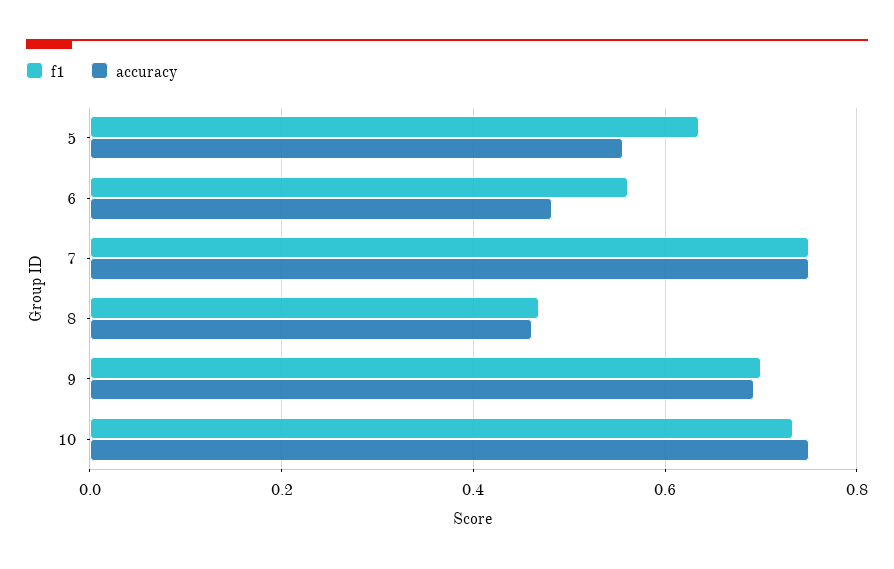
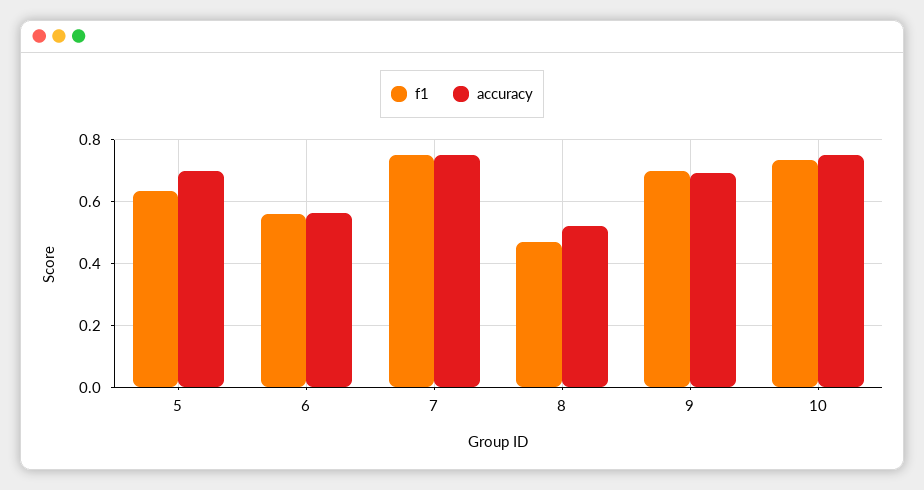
  {
    "f1": {
      "5": 0.64,
      "6": 0.56,
      "7": 0.76,
      "8": 0.46,
      "9": 0.7,
      "10": 0.74
    },
    "accuracy": {
-     "5": 0.56,
+     "5": 0.7,
-     "6": 0.48,
+     "6": 0.56,
      "7": 0.76,
-     "8": 0.46,
+     "8": 0.52,
      "9": 0.7,
      "10": 0.76
    }
  }

